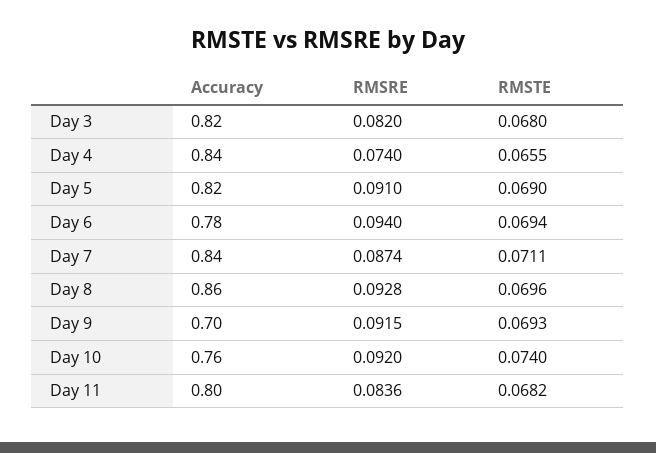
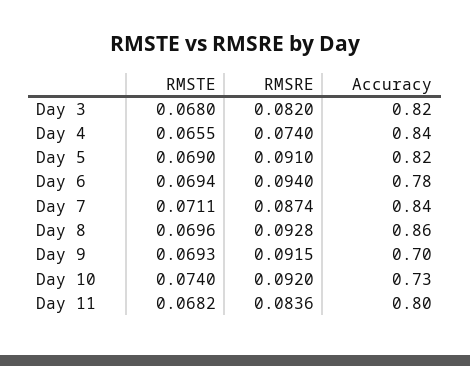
  {
    "Accuracy": {
      "Day 3": 0.82,
      "Day 4": 0.84,
      "Day 5": 0.82,
      "Day 6": 0.78,
      "Day 7": 0.84,
      "Day 8": 0.86,
      "Day 9": 0.7,
-     "Day 10": 0.76,
+     "Day 10": 0.73,
      "Day 11": 0.8
    },
    "RMSRE": {
      "Day 3": 0.082,
      "Day 4": 0.074,
      "Day 5": 0.091,
      "Day 6": 0.094,
      "Day 7": 0.0874,
      "Day 8": 0.0928,
      "Day 9": 0.0915,
      "Day 10": 0.092,
      "Day 11": 0.0836
    },
    "RMSTE": {
      "Day 3": 0.068,
      "Day 4": 0.0655,
      "Day 5": 0.069,
      "Day 6": 0.0694,
      "Day 7": 0.0711,
      "Day 8": 0.0696,
      "Day 9": 0.0693,
      "Day 10": 0.074,
      "Day 11": 0.0682
    }
  }

